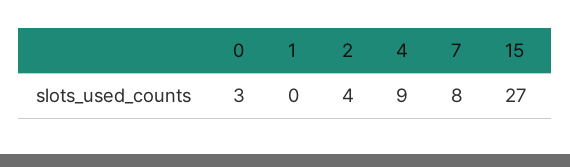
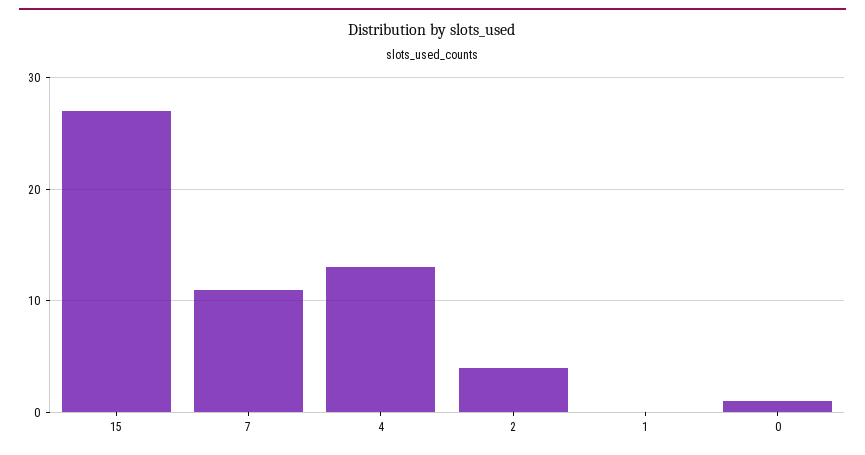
  {
-   "0": 3,
+   "0": 1,
    "1": 0,
    "2": 4,
-   "4": 9,
+   "4": 13,
-   "7": 8,
+   "7": 11,
    "15": 27
  }

